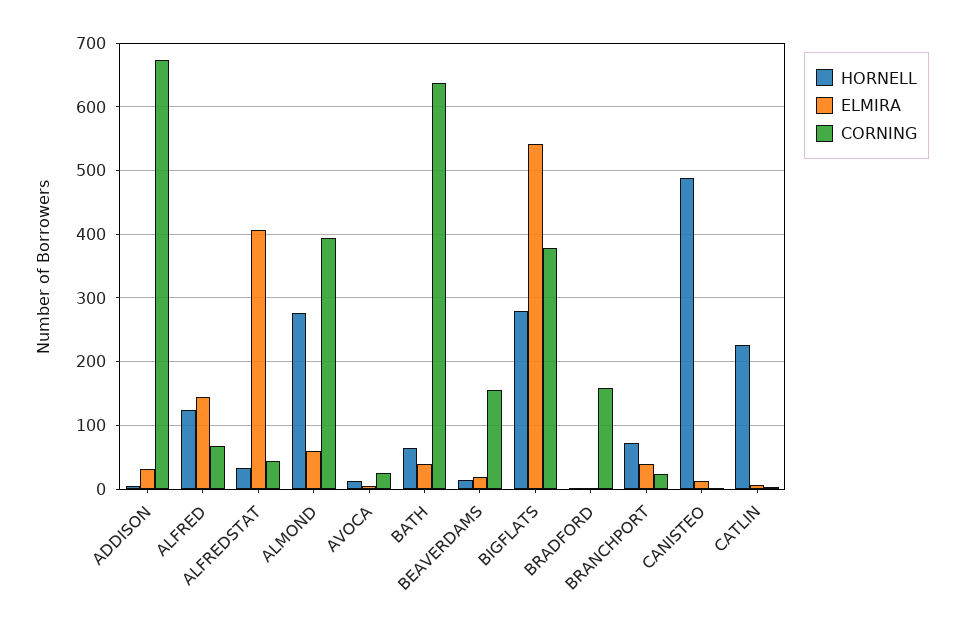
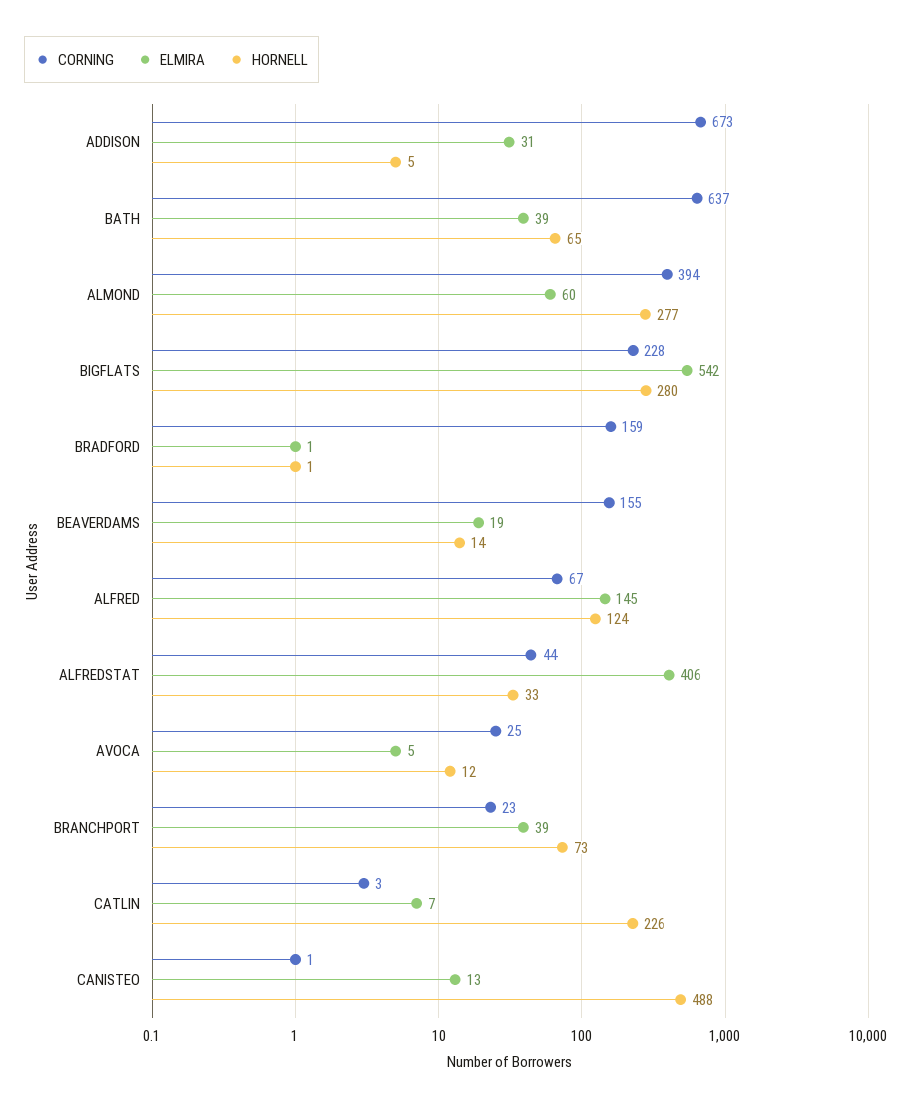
  {
    "HORNELL": {
      "ADDISON": 5,
      "ALFRED": 124,
      "ALFREDSTAT": 33,
      "ALMOND": 277,
      "AVOCA": 12,
      "BATH": 65,
      "BEAVERDAMS": 14,
      "BIGFLATS": 280,
      "BRADFORD": 1,
      "BRANCHPORT": 73,
      "CANISTEO": 488,
      "CATLIN": 226
    },
    "ELMIRA": {
      "ADDISON": 31,
      "ALFRED": 145,
      "ALFREDSTAT": 406,
      "ALMOND": 60,
      "AVOCA": 5,
      "BATH": 39,
      "BEAVERDAMS": 19,
      "BIGFLATS": 542,
      "BRADFORD": 1,
      "BRANCHPORT": 39,
      "CANISTEO": 13,
      "CATLIN": 7
    },
    "CORNING": {
      "ADDISON": 673,
      "ALFRED": 67,
      "ALFREDSTAT": 44,
      "ALMOND": 394,
      "AVOCA": 25,
      "BATH": 637,
      "BEAVERDAMS": 155,
-     "BIGFLATS": 380,
+     "BIGFLATS": 228,
      "BRADFORD": 159,
      "BRANCHPORT": 23,
      "CANISTEO": 1,
      "CATLIN": 3
    }
  }

